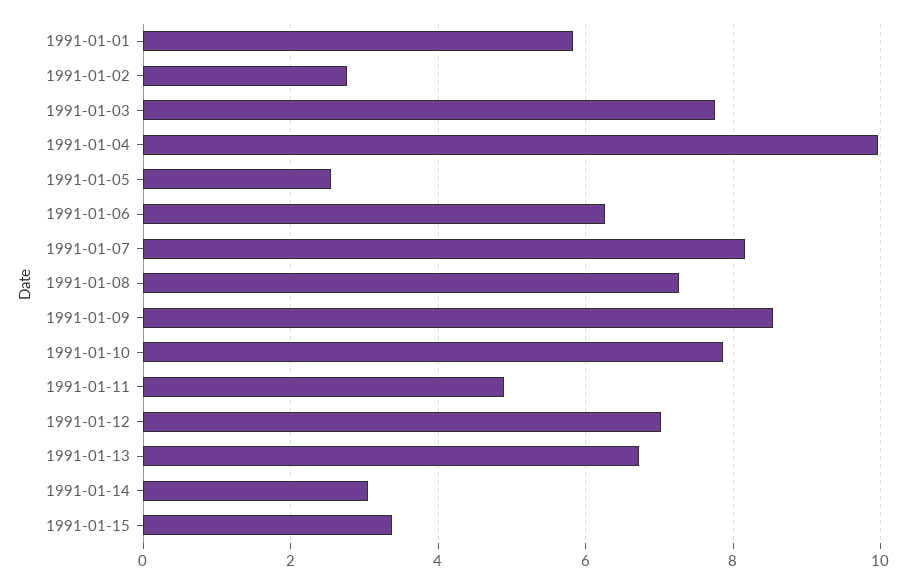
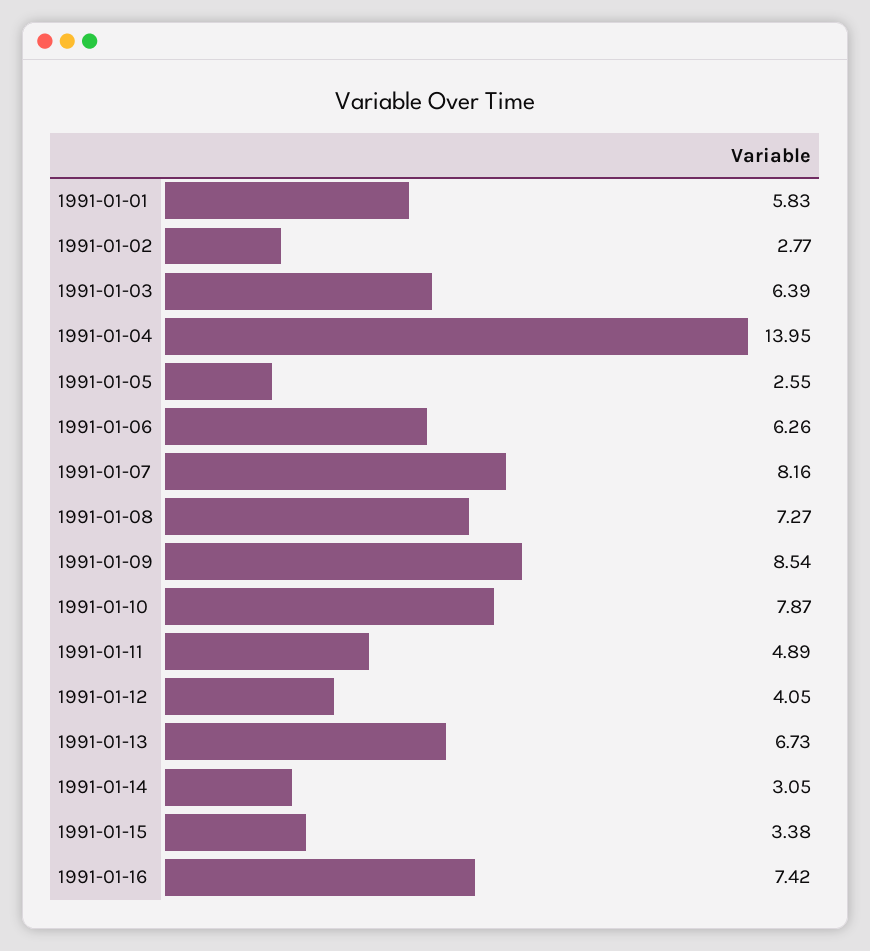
  {
    "1991-01-01": 5.83,
    "1991-01-02": 2.77,
-   "1991-01-03": 7.8,
+   "1991-01-03": 6.39,
-   "1991-01-04": 10,
+   "1991-01-04": 13.95,
    "1991-01-05": 2.55,
    "1991-01-06": 6.26,
    "1991-01-07": 8.16,
    "1991-01-08": 7.27,
    "1991-01-09": 8.54,
    "1991-01-10": 7.87,
    "1991-01-11": 4.89,
-   "1991-01-12": 7,
+   "1991-01-12": 4.05,
    "1991-01-13": 6.73,
    "1991-01-14": 3.05,
-   "1991-01-15": 3.38
+   "1991-01-15": 3.38,
+   "1991-01-16": 7.42
  }

